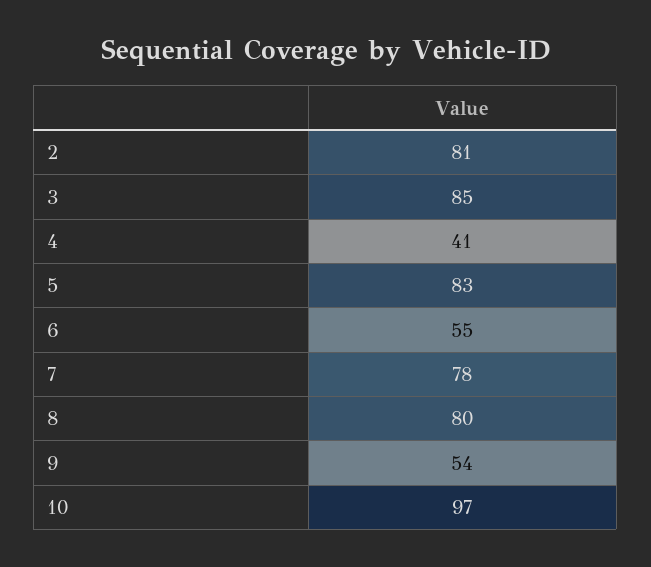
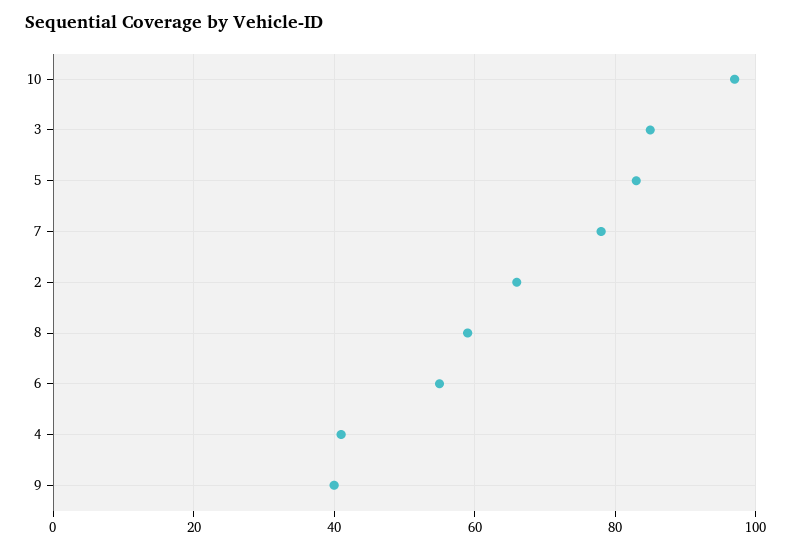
  {
-   "2": 81,
+   "2": 65,
    "3": 85,
    "4": 41,
    "5": 83,
    "6": 55,
    "7": 78,
-   "8": 80,
+   "8": 60,
-   "9": 54,
+   "9": 40,
    "10": 97
  }

